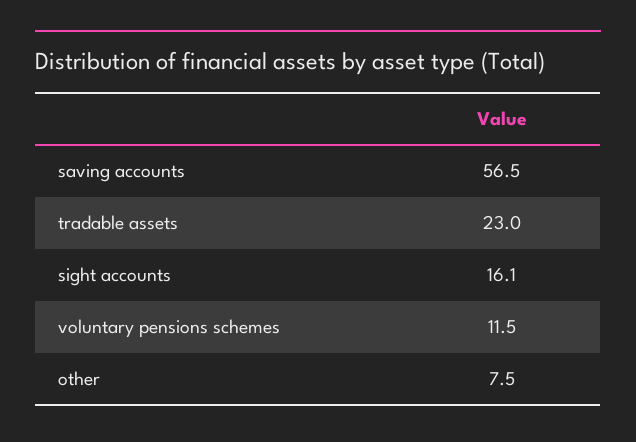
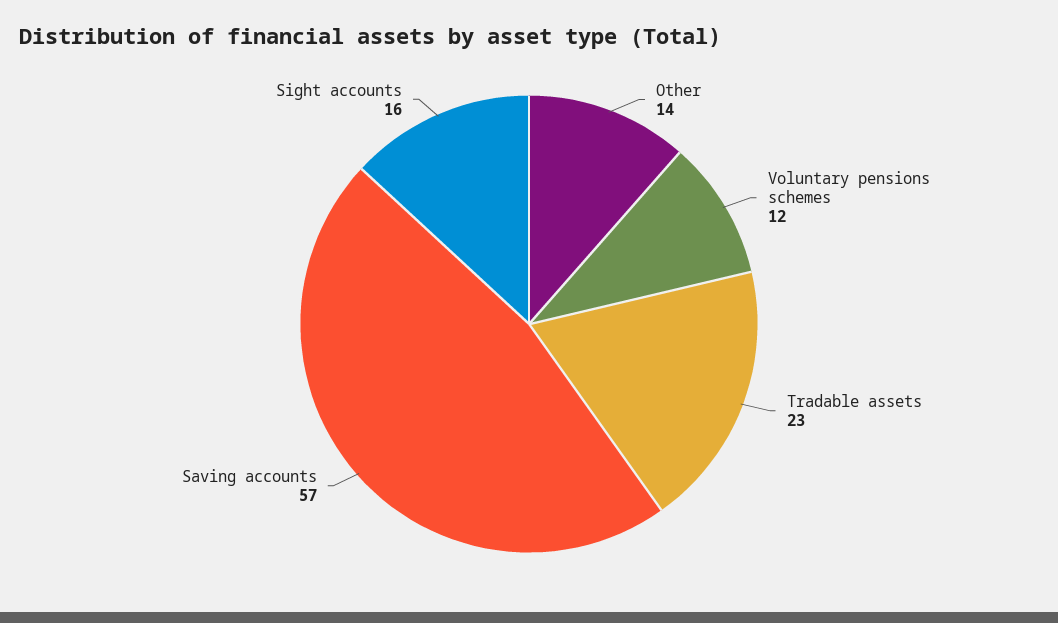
  {
    "saving accounts": 56.5,
    "tradable assets": 23,
    "sight accounts": 16.1,
    "voluntary pensions schemes": 11.5,
-   "other": 7.5
+   "other": 14
  }

